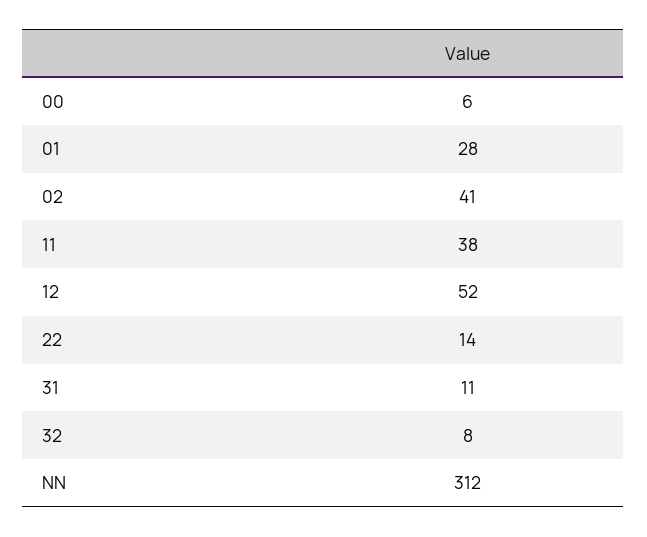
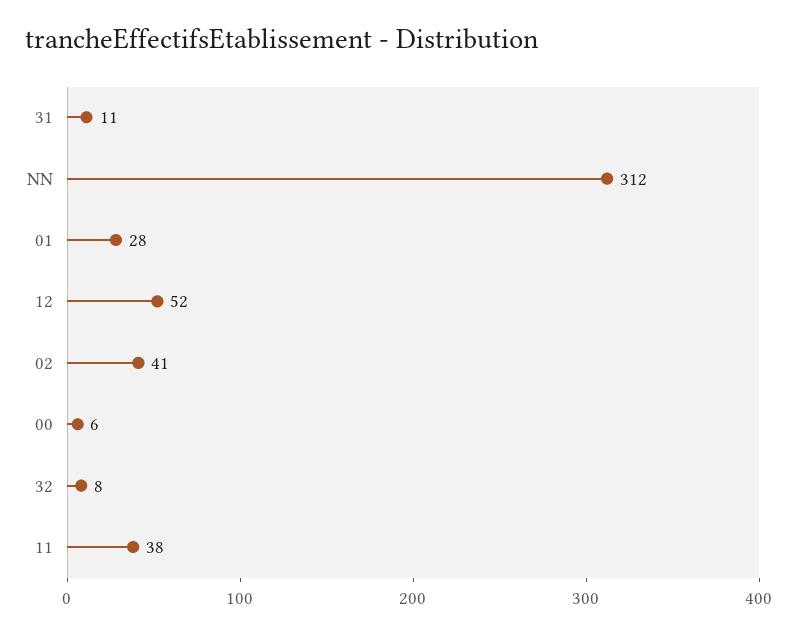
  {
    "00": 6,
    "01": 28,
    "02": 41,
    "11": 38,
    "12": 52,
-   "22": 14,
    "31": 11,
    "32": 8,
    "NN": 312
  }

